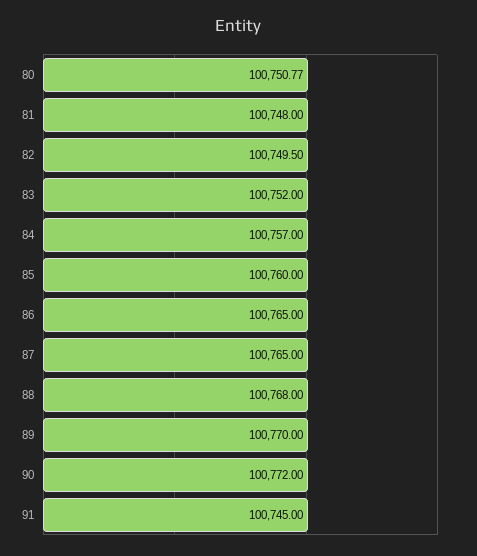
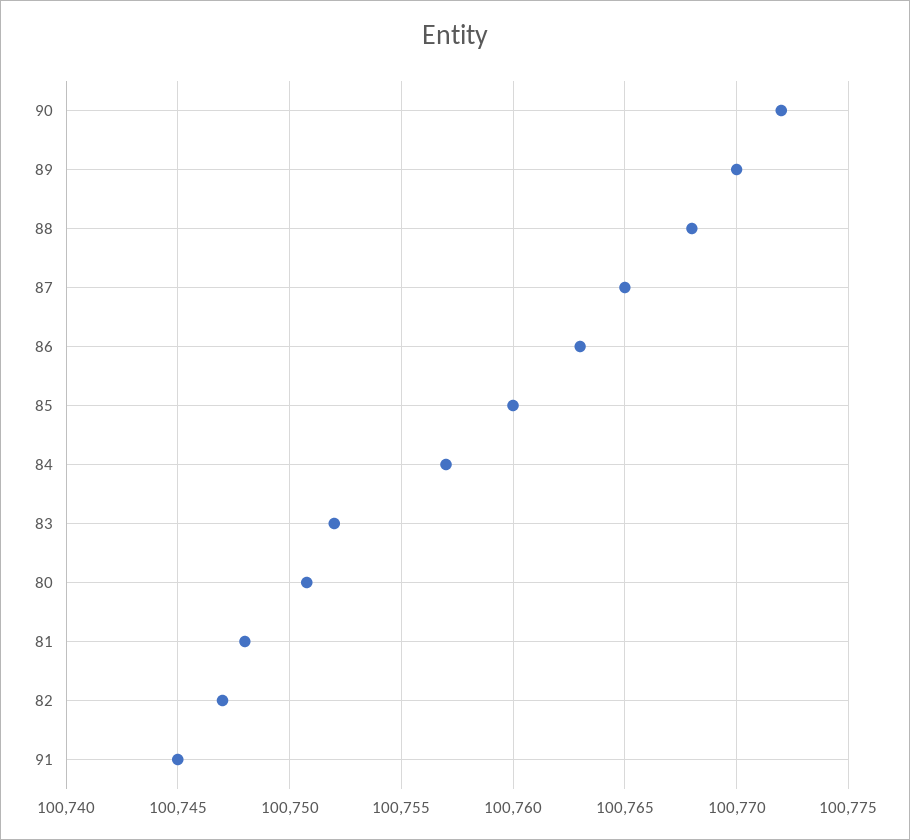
  {
    "80": 100750.77,
    "81": 100748,
-   "82": 100749.5,
+   "82": 100747,
    "83": 100752,
    "84": 100757,
    "85": 100760,
-   "86": 100765,
+   "86": 100763,
    "87": 100765,
    "88": 100768,
    "89": 100770,
    "90": 100772,
    "91": 100745
  }

